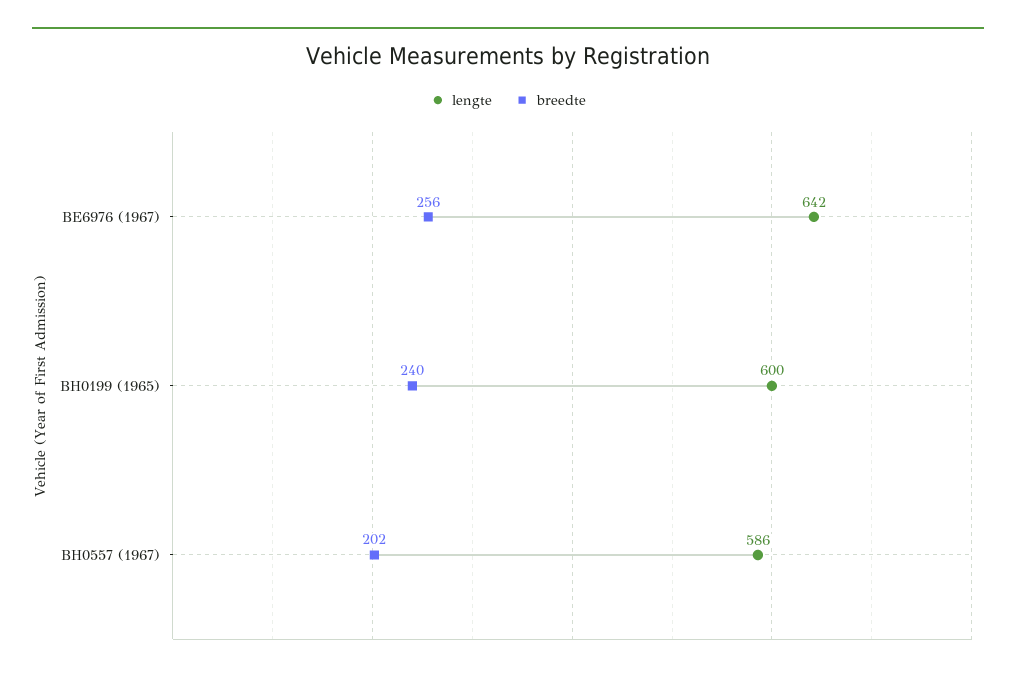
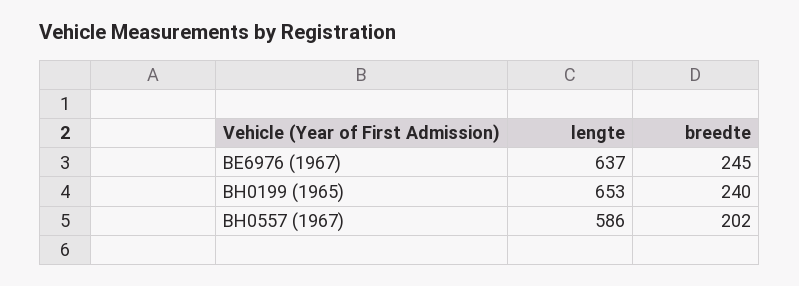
  {
    "lengte": {
-     "BE6976 (1967)": 642,
+     "BE6976 (1967)": 637,
-     "BH0199 (1965)": 600,
+     "BH0199 (1965)": 653,
      "BH0557 (1967)": 586
    },
    "breedte": {
-     "BE6976 (1967)": 256,
+     "BE6976 (1967)": 245,
      "BH0199 (1965)": 240,
      "BH0557 (1967)": 202
    }
  }

